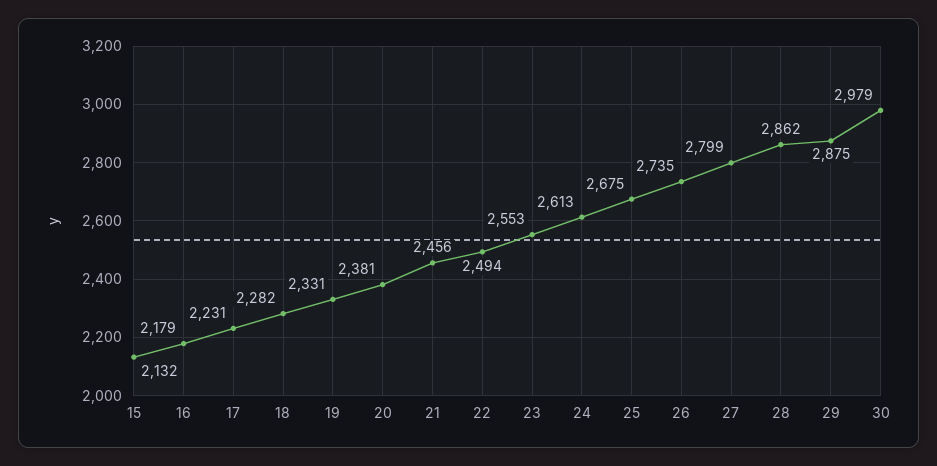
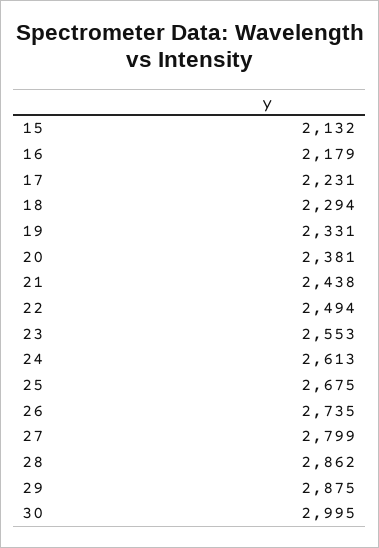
  {
    "15": 2132,
    "16": 2179,
    "17": 2231,
-   "18": 2282,
+   "18": 2294,
    "19": 2331,
    "20": 2381,
-   "21": 2456,
+   "21": 2438,
    "22": 2494,
    "23": 2553,
    "24": 2613,
    "25": 2675,
    "26": 2735,
    "27": 2799,
    "28": 2862,
    "29": 2875,
-   "30": 2979
+   "30": 2995
  }

